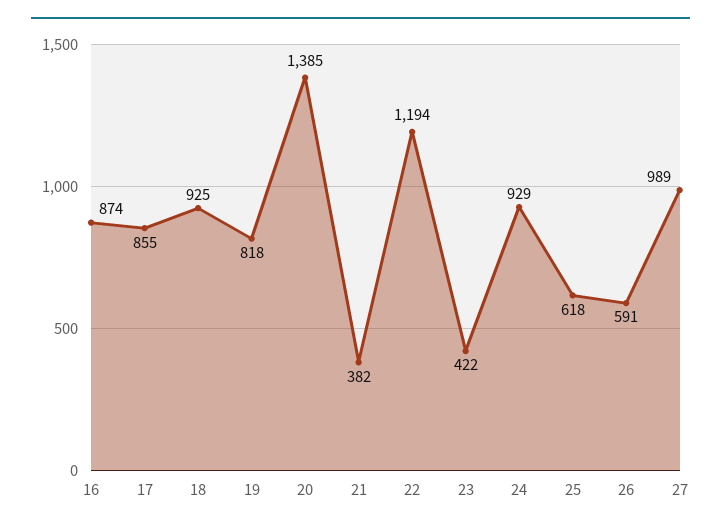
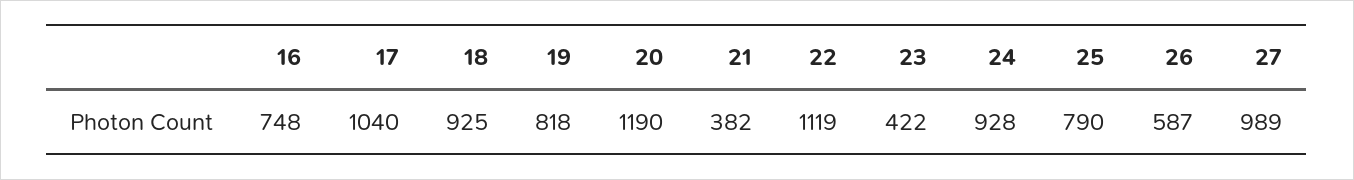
  {
-   "16": 874,
+   "16": 748,
-   "17": 855,
+   "17": 1040,
    "18": 925,
    "19": 818,
-   "20": 1385,
+   "20": 1190,
    "21": 382,
-   "22": 1194,
+   "22": 1119,
    "23": 422,
-   "24": 929,
+   "24": 928,
-   "25": 618,
+   "25": 790,
-   "26": 591,
+   "26": 587,
    "27": 989
  }

